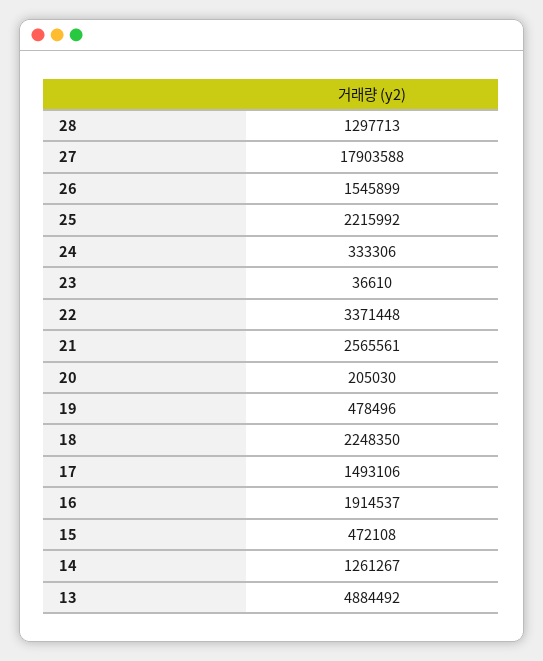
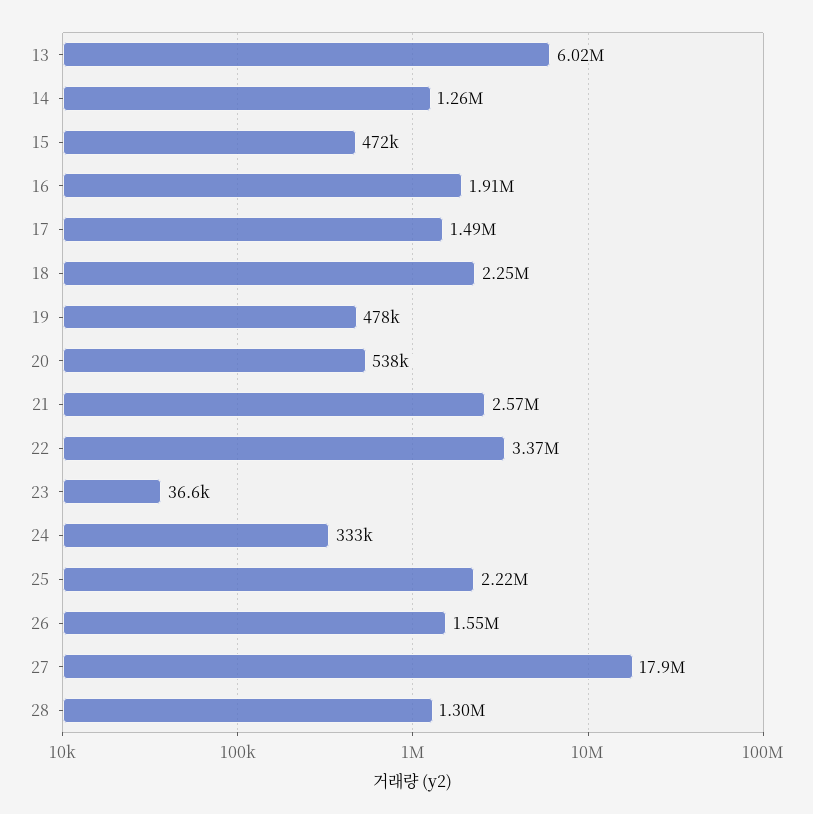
  {
    "28": 1297713,
    "27": 17903588,
    "26": 1545899,
    "25": 2215992,
    "24": 333306,
    "23": 36610,
    "22": 3371448,
    "21": 2565561,
-   "20": 205030,
+   "20": 538000,
    "19": 478496,
    "18": 2248350,
    "17": 1493106,
    "16": 1914537,
    "15": 472108,
    "14": 1261267,
-   "13": 4884492
+   "13": 6020000
  }

